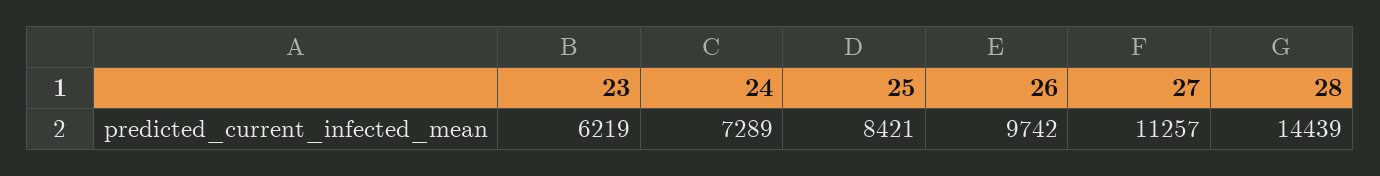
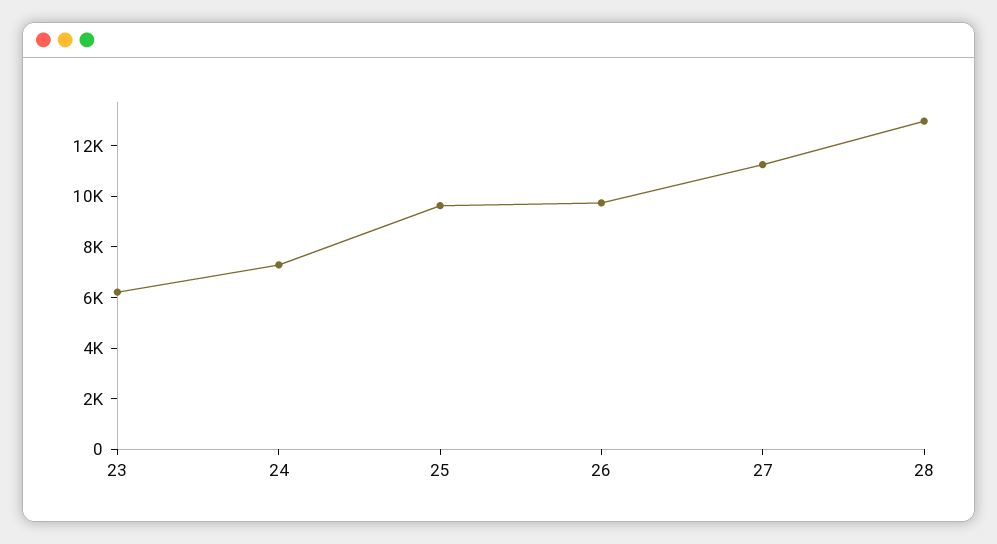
  {
    "23": 6219,
    "24": 7289,
-   "25": 8421,
+   "25": 9500,
    "26": 9742,
    "27": 11257,
-   "28": 14439
+   "28": 13000
  }

